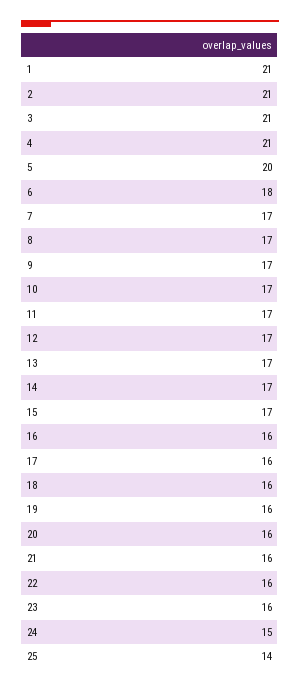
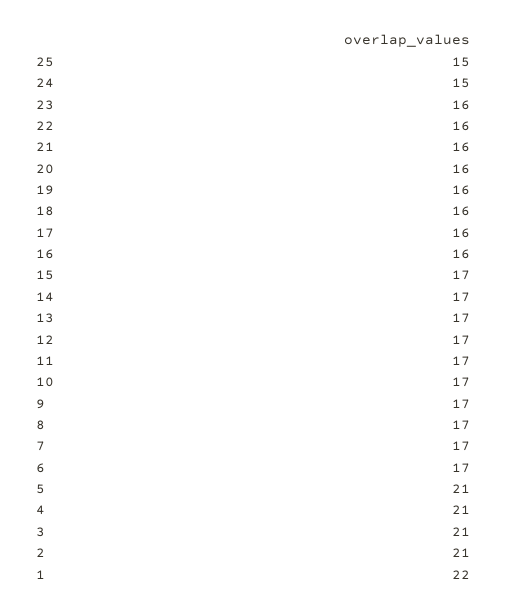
  {
-   "1": 21,
+   "1": 22,
    "2": 21,
    "3": 21,
    "4": 21,
-   "5": 20,
+   "5": 21,
-   "6": 18,
+   "6": 17,
    "7": 17,
    "8": 17,
    "9": 17,
    "10": 17,
    "11": 17,
    "12": 17,
    "13": 17,
    "14": 17,
    "15": 17,
    "16": 16,
    "17": 16,
    "18": 16,
    "19": 16,
    "20": 16,
    "21": 16,
    "22": 16,
    "23": 16,
    "24": 15,
-   "25": 14
+   "25": 15
  }

